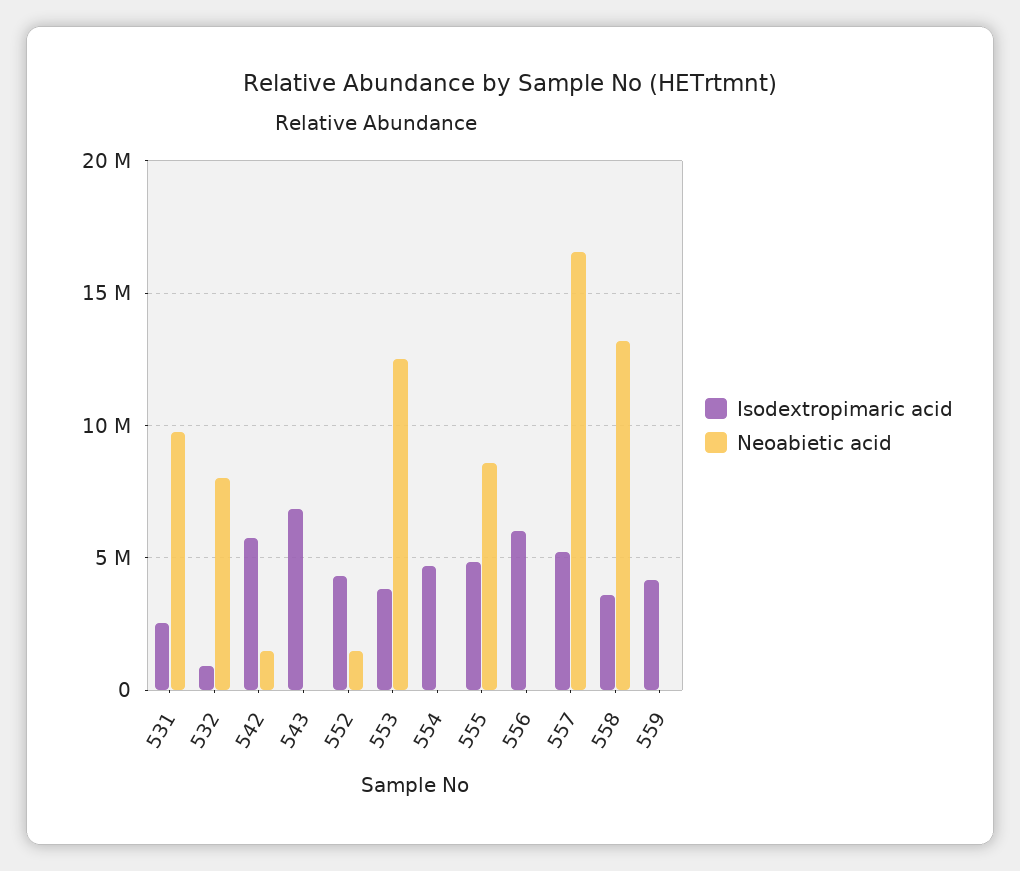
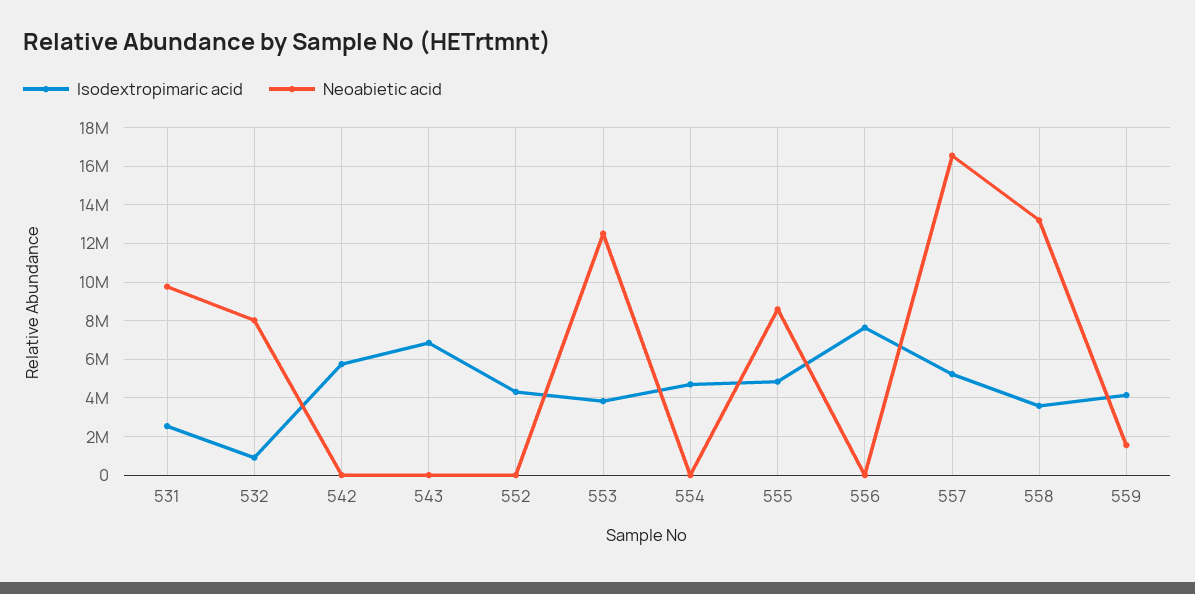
  {
    "Isodextropimaric acid": {
      "531": 2500000,
      "532": 1000000,
      "542": 6000000,
      "543": 7000000,
      "552": 4500000,
      "553": 4000000,
      "554": 4500000,
      "555": 5000000,
-     "556": 6000000,
+     "556": 7500000,
      "557": 5000000,
      "558": 3500000,
      "559": 4000000
    },
    "Neoabietic acid": {
      "531": 10000000,
      "532": 8000000,
-     "542": 1500000,
+     "542": 0,
      "543": 0,
-     "552": 1500000,
+     "552": 0,
      "553": 12500000,
      "554": 0,
      "555": 8500000,
      "556": 0,
      "557": 16500000,
      "558": 13000000,
-     "559": 0
+     "559": 1500000
    }
  }

